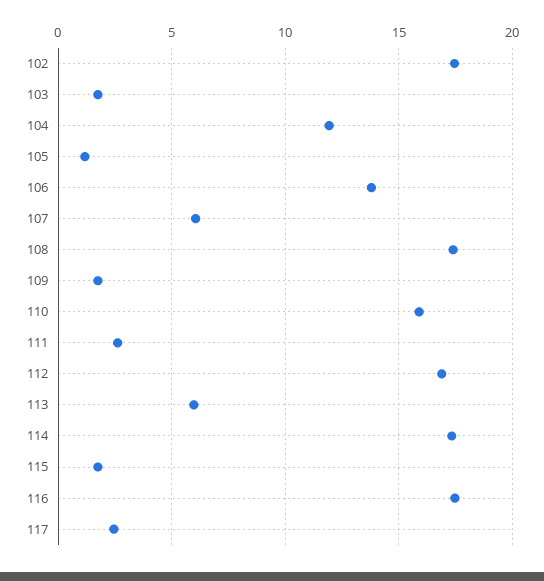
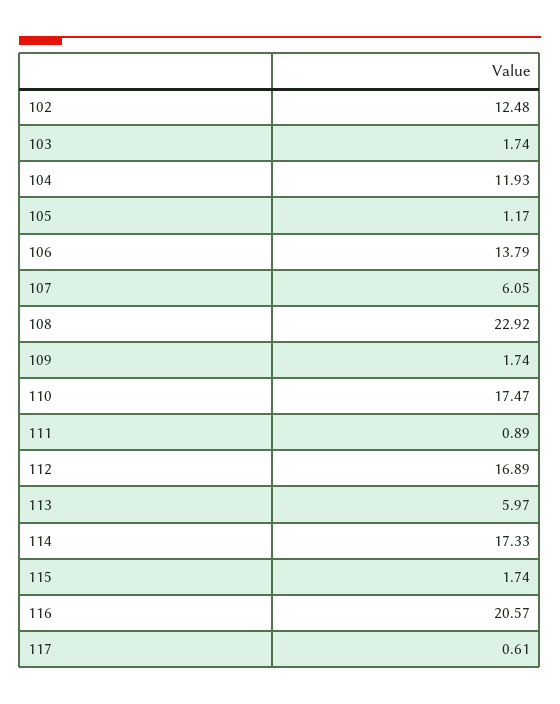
  {
-   "102": 17.5,
+   "102": 12.48,
    "103": 1.74,
    "104": 11.93,
    "105": 1.17,
    "106": 13.79,
    "107": 6.05,
-   "108": 17.5,
+   "108": 22.92,
    "109": 1.74,
-   "110": 16,
+   "110": 17.47,
-   "111": 2.5,
+   "111": 0.89,
    "112": 16.89,
    "113": 5.97,
    "114": 17.33,
    "115": 1.74,
-   "116": 17.5,
+   "116": 20.57,
-   "117": 2.5
+   "117": 0.61
  }

